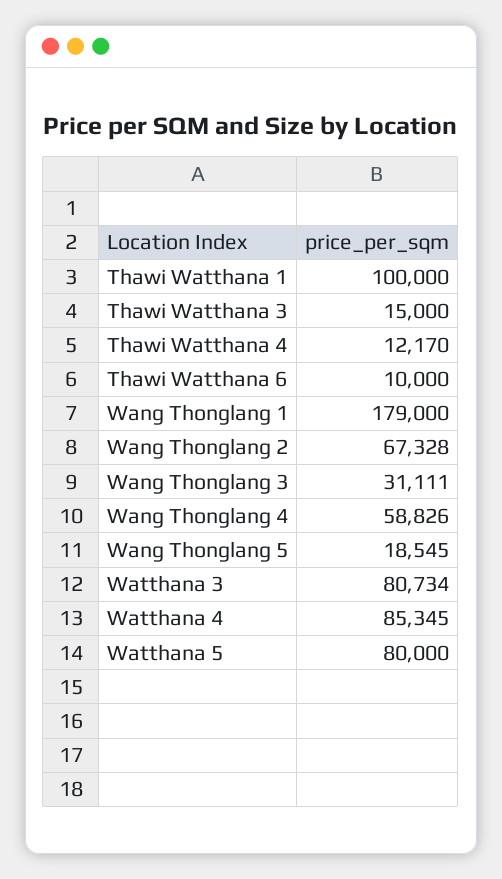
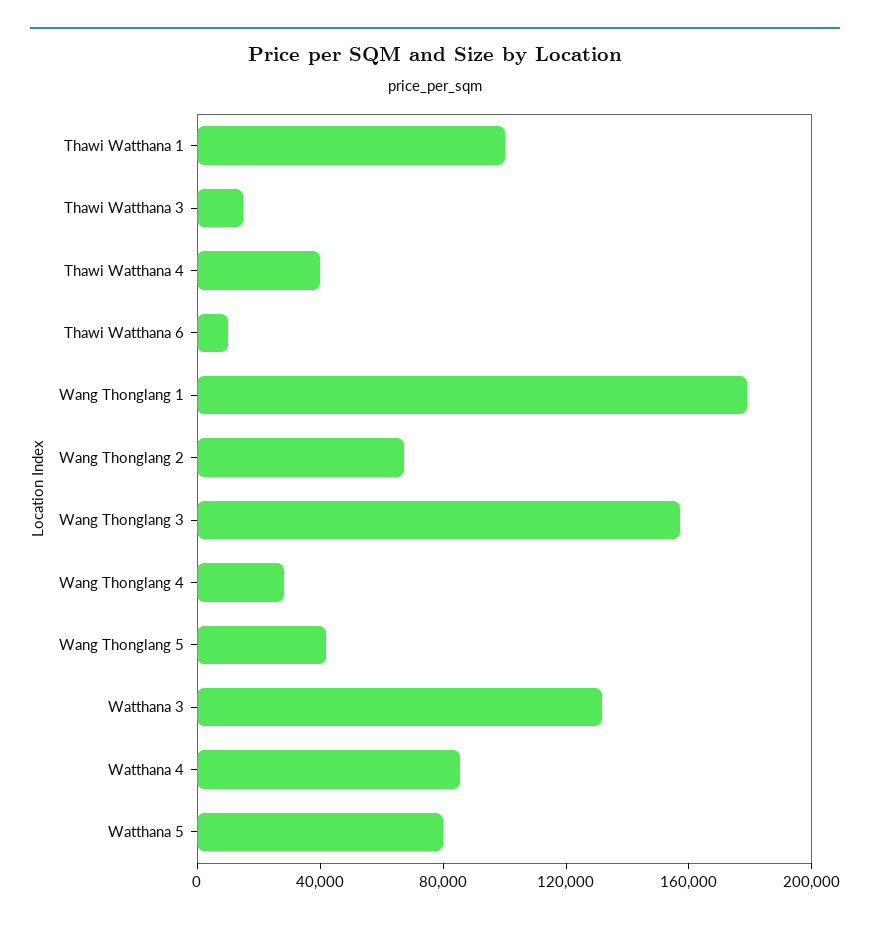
  {
    "Thawi Watthana 1": 100000,
    "Thawi Watthana 3": 15000,
-   "Thawi Watthana 4": 12170,
+   "Thawi Watthana 4": 40000,
    "Thawi Watthana 6": 10000,
    "Wang Thonglang 1": 179000,
    "Wang Thonglang 2": 67328,
-   "Wang Thonglang 3": 31111,
+   "Wang Thonglang 3": 160000,
-   "Wang Thonglang 4": 58826,
+   "Wang Thonglang 4": 30000,
-   "Wang Thonglang 5": 18545,
+   "Wang Thonglang 5": 40000,
-   "Watthana 3": 80734,
+   "Watthana 3": 130000,
    "Watthana 4": 85345,
    "Watthana 5": 80000
  }

